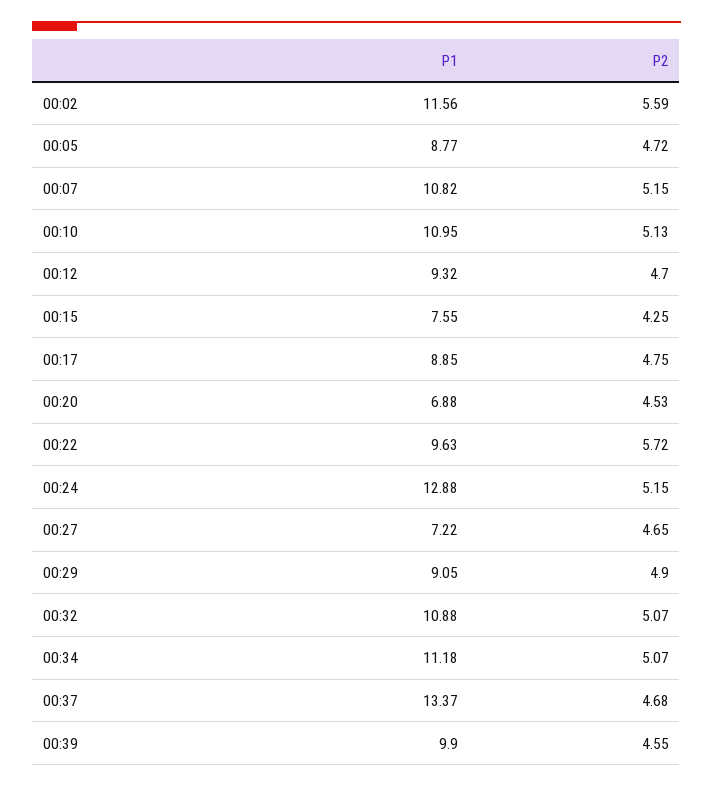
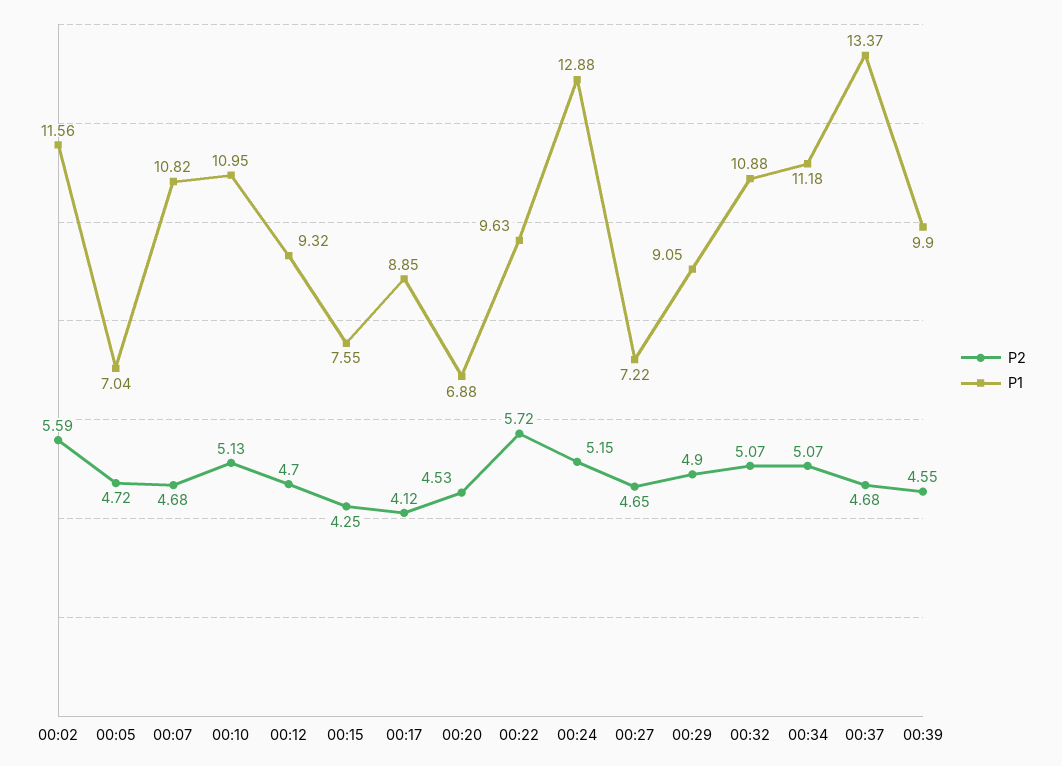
  {
    "P1": {
      "00:02": 11.56,
-     "00:05": 8.77,
+     "00:05": 7.04,
      "00:07": 10.82,
      "00:10": 10.95,
      "00:12": 9.32,
      "00:15": 7.55,
      "00:17": 8.85,
      "00:20": 6.88,
      "00:22": 9.63,
      "00:24": 12.88,
      "00:27": 7.22,
      "00:29": 9.05,
      "00:32": 10.88,
      "00:34": 11.18,
      "00:37": 13.37,
      "00:39": 9.9
    },
    "P2": {
      "00:02": 5.59,
      "00:05": 4.72,
-     "00:07": 5.15,
+     "00:07": 4.68,
      "00:10": 5.13,
      "00:12": 4.7,
      "00:15": 4.25,
-     "00:17": 4.75,
+     "00:17": 4.12,
      "00:20": 4.53,
      "00:22": 5.72,
      "00:24": 5.15,
      "00:27": 4.65,
      "00:29": 4.9,
      "00:32": 5.07,
      "00:34": 5.07,
      "00:37": 4.68,
      "00:39": 4.55
    }
  }

